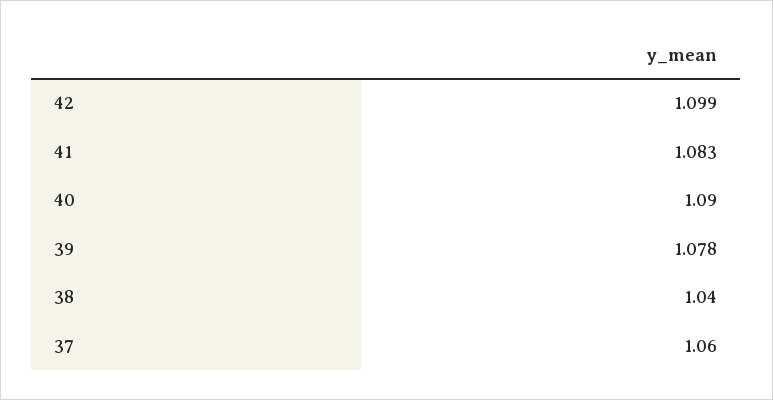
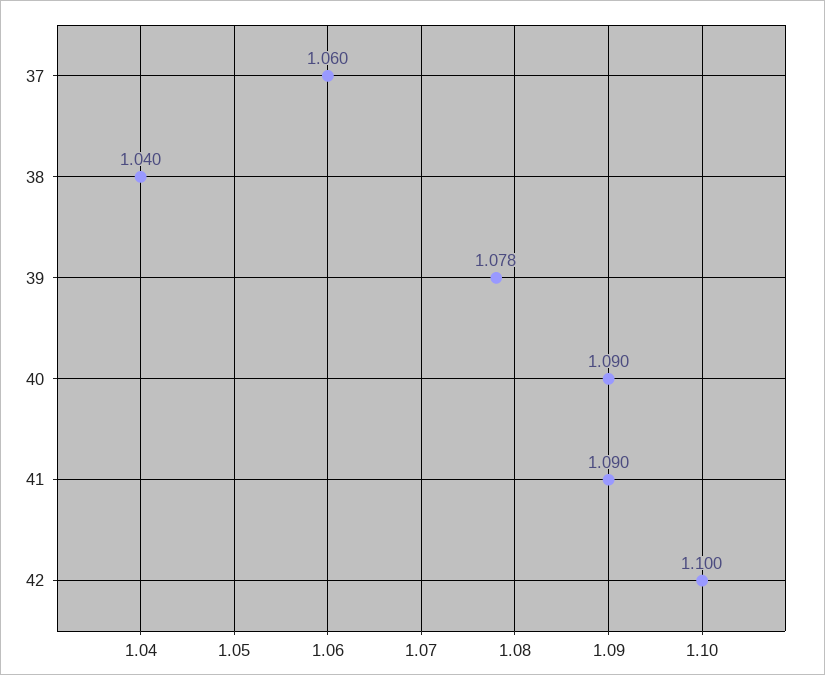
  {
-   "42": 1.099,
+   "42": 1.1,
-   "41": 1.083,
+   "41": 1.09,
    "40": 1.09,
    "39": 1.078,
    "38": 1.04,
    "37": 1.06
  }

